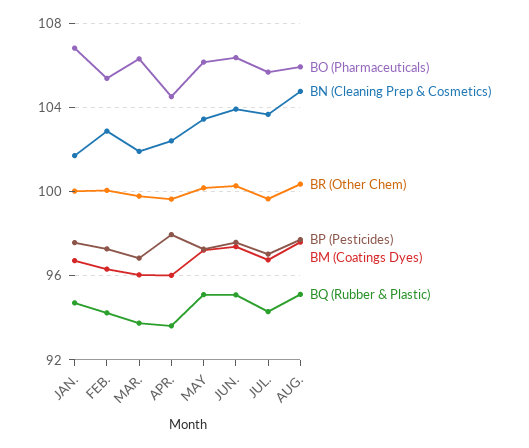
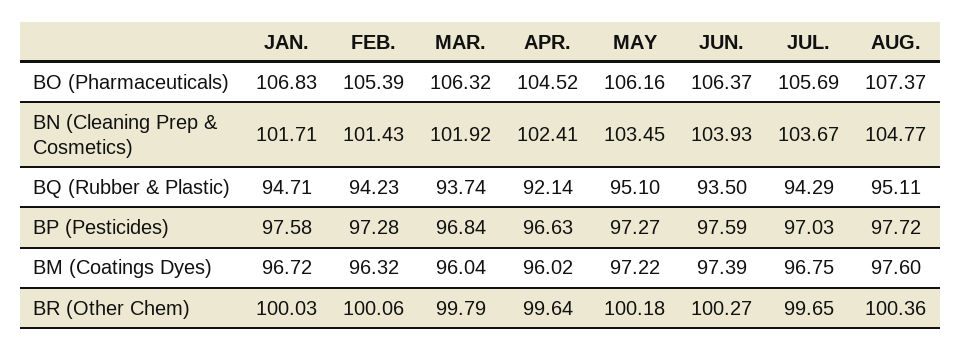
  {
    "BO (Pharmaceuticals)": {
      "JAN.": 106.83,
      "FEB.": 105.39,
      "MAR.": 106.32,
      "APR.": 104.52,
      "MAY": 106.16,
      "JUN.": 106.37,
      "JUL.": 105.69,
-     "AUG.": 106
+     "AUG.": 107.37
    },
    "BN (Cleaning Prep & Cosmetics)": {
      "JAN.": 101.71,
-     "FEB.": 103,
+     "FEB.": 101.43,
      "MAR.": 101.92,
      "APR.": 102.41,
      "MAY": 103.45,
      "JUN.": 103.93,
      "JUL.": 103.67,
      "AUG.": 104.77
    },
    "BR (Other Chem)": {
      "JAN.": 100.03,
      "FEB.": 100.06,
      "MAR.": 99.79,
      "APR.": 99.64,
      "MAY": 100.18,
      "JUN.": 100.27,
      "JUL.": 99.65,
      "AUG.": 100.36
    },
    "BP (Pesticides)": {
      "JAN.": 97.58,
      "FEB.": 97.28,
      "MAR.": 96.84,
-     "APR.": 98,
+     "APR.": 96.63,
      "MAY": 97.27,
      "JUN.": 97.59,
      "JUL.": 97.03,
      "AUG.": 97.72
    },
    "BM (Coatings Dyes)": {
      "JAN.": 96.72,
      "FEB.": 96.32,
      "MAR.": 96.04,
      "APR.": 96.02,
      "MAY": 97.22,
      "JUN.": 97.39,
      "JUL.": 96.75,
      "AUG.": 97.6
    },
    "BQ (Rubber & Plastic)": {
      "JAN.": 94.71,
      "FEB.": 94.23,
      "MAR.": 93.74,
-     "APR.": 93.5,
+     "APR.": 92.14,
      "MAY": 95.1,
-     "JUN.": 95,
+     "JUN.": 93.5,
      "JUL.": 94.29,
      "AUG.": 95.11
    }
  }

